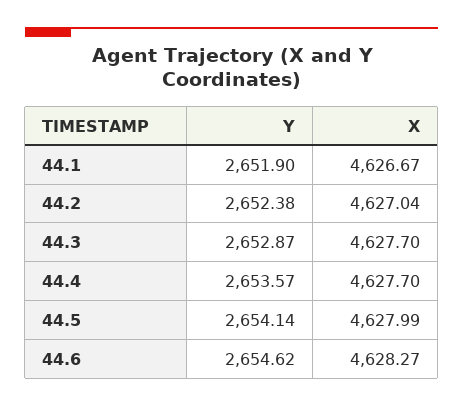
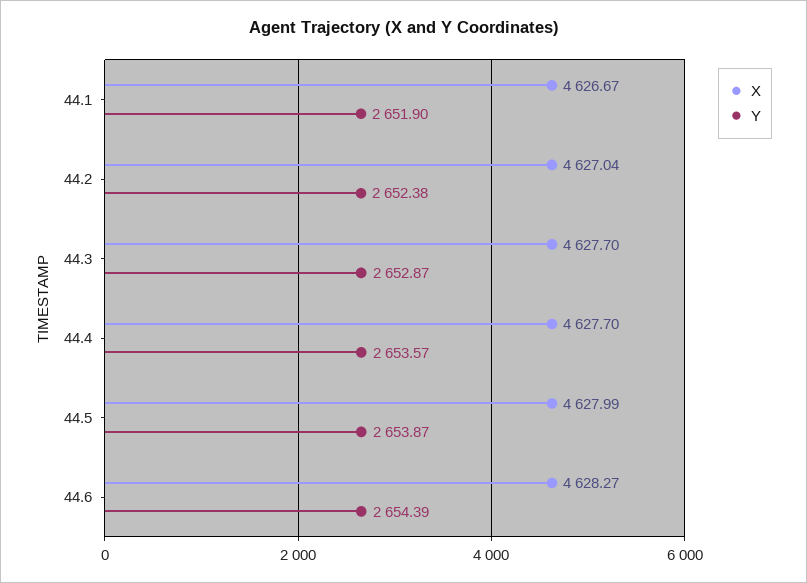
  {
    "Y": {
      "44.1": 2651.9,
      "44.2": 2652.38,
      "44.3": 2652.87,
      "44.4": 2653.57,
-     "44.5": 2654.14,
+     "44.5": 2653.87,
-     "44.6": 2654.62
+     "44.6": 2654.39
    },
    "X": {
      "44.1": 4626.67,
      "44.2": 4627.04,
      "44.3": 4627.7,
      "44.4": 4627.7,
      "44.5": 4627.99,
      "44.6": 4628.27
    }
  }

